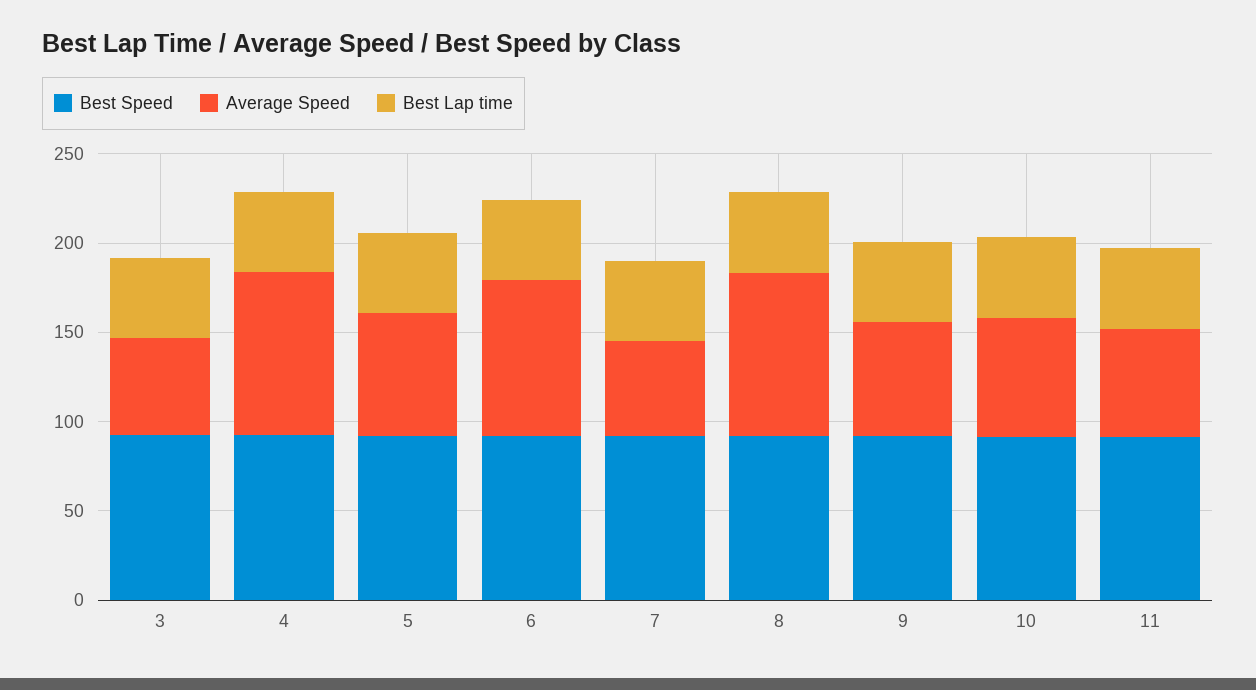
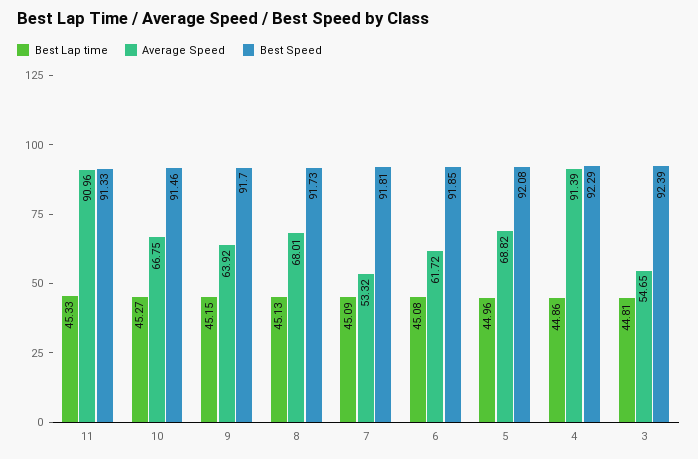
  {
    "Best Speed": {
      "3": 92.39,
      "4": 92.29,
      "5": 92.08,
      "6": 91.85,
      "7": 91.81,
      "8": 91.73,
      "9": 91.7,
      "10": 91.46,
      "11": 91.33
    },
    "Average Speed": {
      "3": 54.65,
      "4": 91.39,
      "5": 68.82,
-     "6": 90,
+     "6": 61.72,
      "7": 53.32,
-     "8": 90,
+     "8": 68.01,
      "9": 63.92,
      "10": 66.75,
-     "11": 60
+     "11": 90.96
    },
    "Best Lap time": {
      "3": 44.81,
      "4": 44.86,
      "5": 44.96,
      "6": 45.08,
      "7": 45.09,
      "8": 45.13,
      "9": 45.15,
      "10": 45.27,
      "11": 45.33
    }
  }

